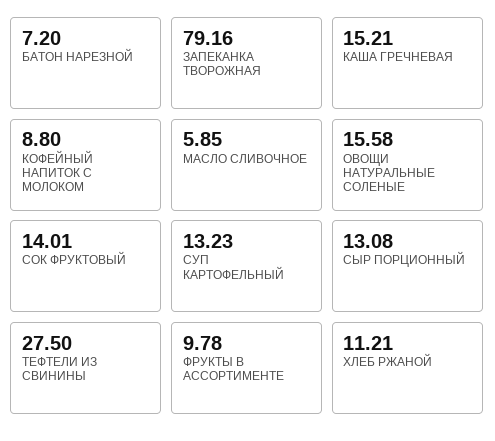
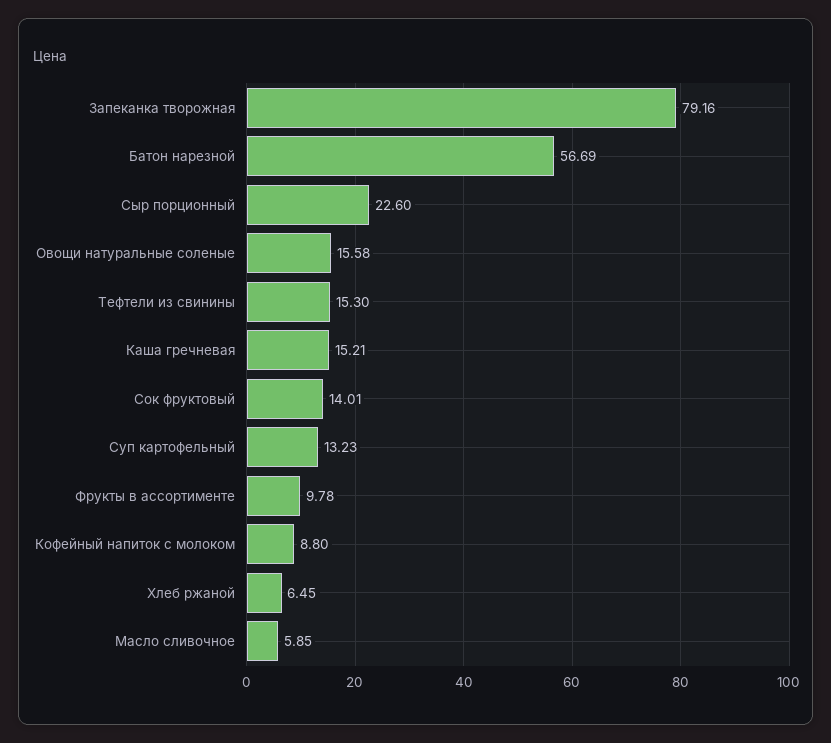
  {
-   "БАТОН НАРЕЗНОЙ": 7.2,
+   "БАТОН НАРЕЗНОЙ": 56.69,
    "ЗАПЕКАНКА ТВОРОЖНАЯ": 79.16,
    "КАША ГРЕЧНЕВАЯ": 15.21,
    "КОФЕЙНЫЙ НАПИТОК С МОЛОКОМ": 8.8,
    "МАСЛО СЛИВОЧНОЕ": 5.85,
    "ОВОЩИ НАТУРАЛЬНЫЕ СОЛЕНЫЕ": 15.58,
    "СОК ФРУКТОВЫЙ": 14.01,
    "СУП КАРТОФЕЛЬНЫЙ": 13.23,
-   "СЫР ПОРЦИОННЫЙ": 13.08,
+   "СЫР ПОРЦИОННЫЙ": 22.6,
-   "ТЕФТЕЛИ ИЗ СВИНИНЫ": 27.5,
+   "ТЕФТЕЛИ ИЗ СВИНИНЫ": 15.3,
    "ФРУКТЫ В АССОРТИМЕНТЕ": 9.78,
-   "ХЛЕБ РЖАНОЙ": 11.21
+   "ХЛЕБ РЖАНОЙ": 6.45
  }

